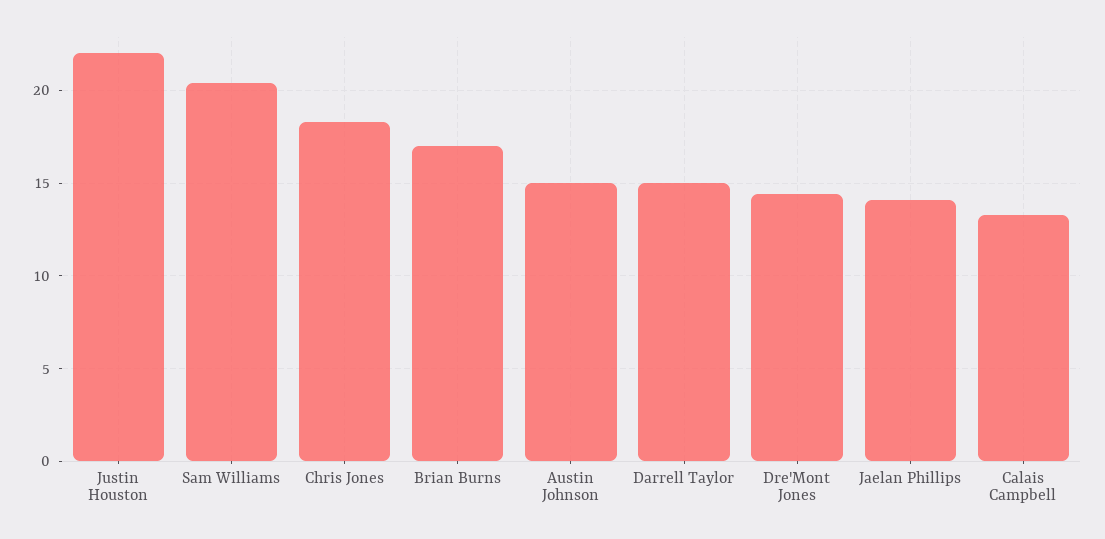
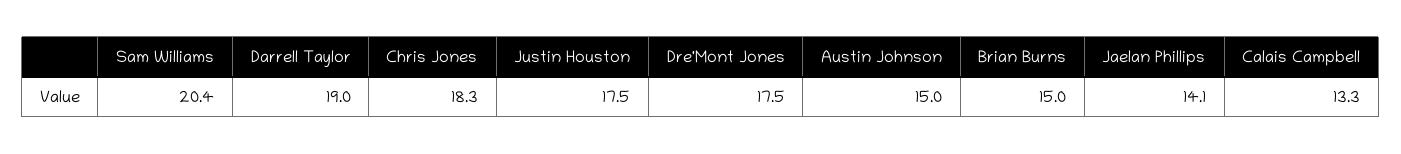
  {
-   "Justin Houston": 22,
+   "Justin Houston": 17.5,
    "Sam Williams": 20.4,
    "Chris Jones": 18.3,
-   "Brian Burns": 17,
+   "Brian Burns": 15,
    "Austin Johnson": 15,
-   "Darrell Taylor": 15,
+   "Darrell Taylor": 19,
-   "Dre'Mont Jones": 14.5,
+   "Dre'Mont Jones": 17.5,
    "Jaelan Phillips": 14.1,
    "Calais Campbell": 13.3
  }

